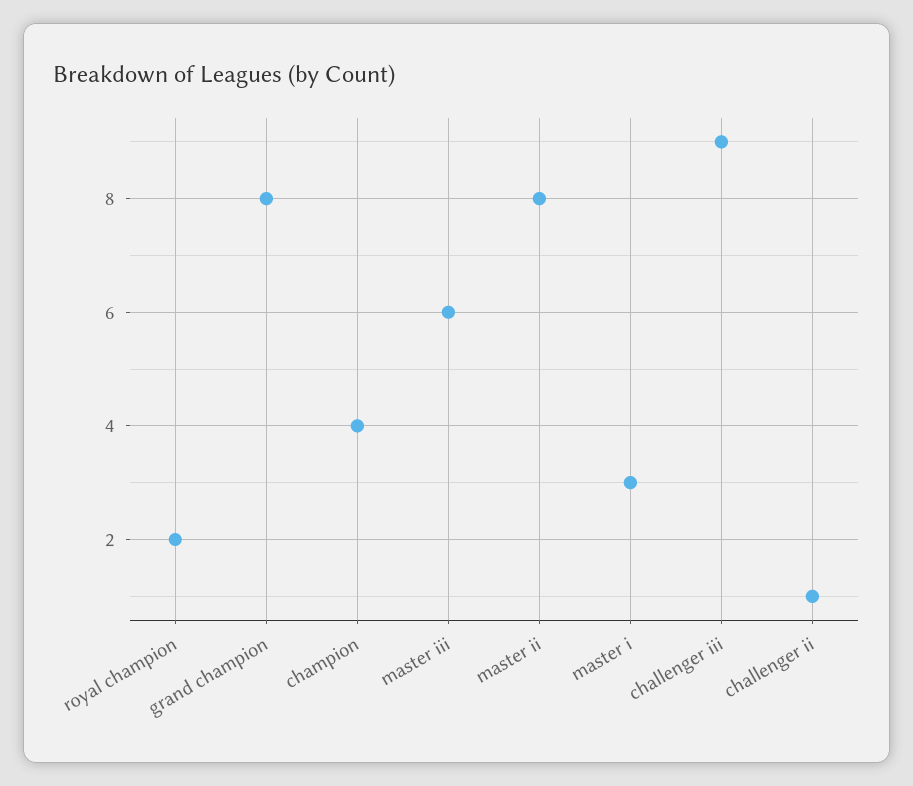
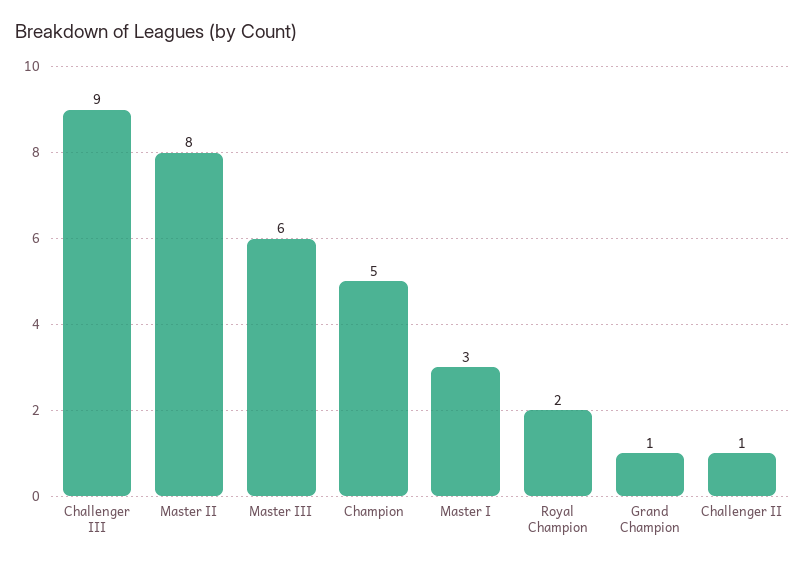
  {
    "royal champion": 2,
-   "grand champion": 8,
+   "grand champion": 1,
-   "champion": 4,
+   "champion": 5,
    "master iii": 6,
    "master ii": 8,
    "master i": 3,
    "challenger iii": 9,
    "challenger ii": 1
  }

